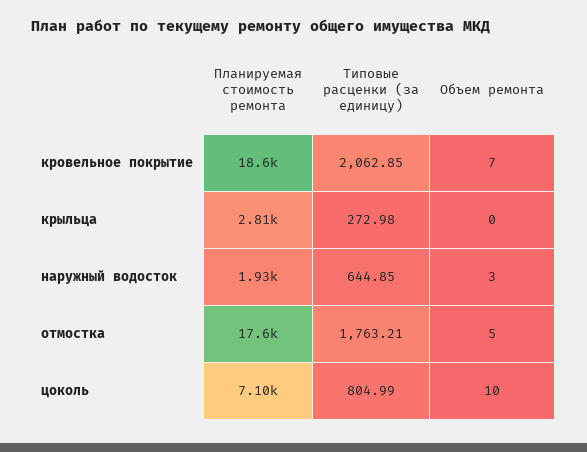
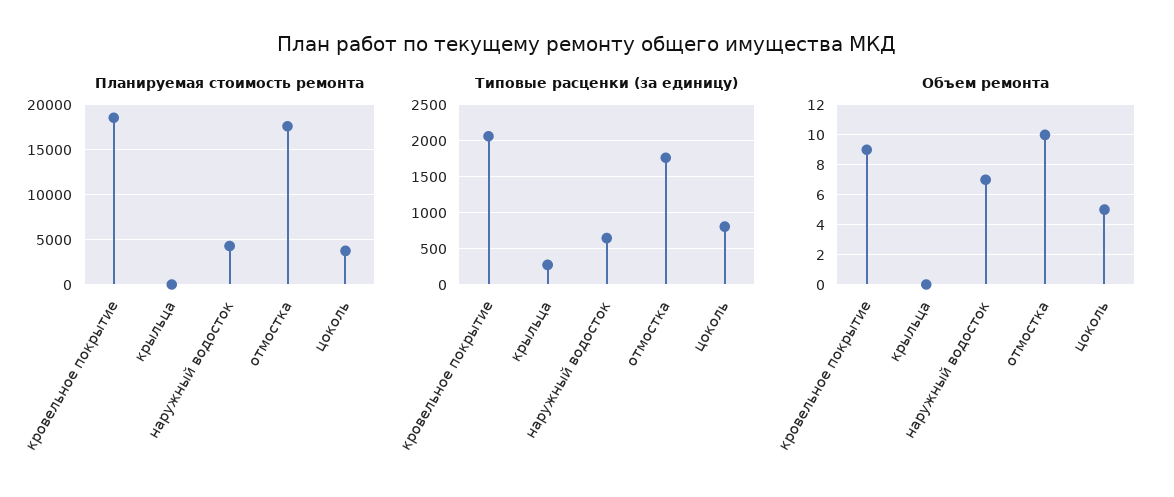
  {
    "Планируемая стоимость ремонта": {
      "кровельное покрытие": 18600,
-     "крыльца": 2810,
+     "крыльца": 0,
-     "наружный водосток": 1930,
+     "наружный водосток": 4000,
      "отмостка": 17600,
-     "цоколь": 7100
+     "цоколь": 4000
    },
    "Типовые расценки (за единицу)": {
      "кровельное покрытие": 2062.85,
      "крыльца": 272.98,
      "наружный водосток": 644.85,
      "отмостка": 1763.21,
      "цоколь": 804.99
    },
    "Объем ремонта": {
-     "кровельное покрытие": 7,
+     "кровельное покрытие": 9,
      "крыльца": 0,
-     "наружный водосток": 3,
+     "наружный водосток": 7,
-     "отмостка": 5,
+     "отмостка": 10,
-     "цоколь": 10
+     "цоколь": 5
    }
  }

